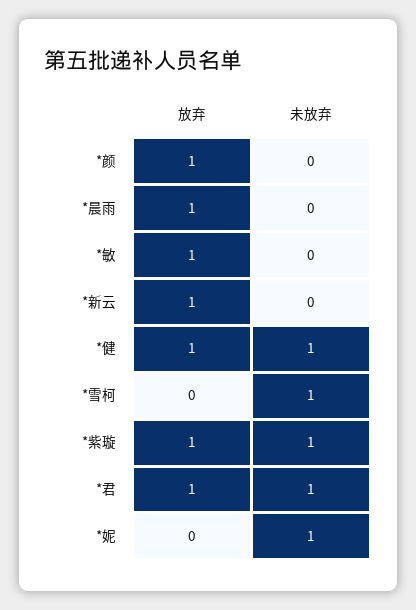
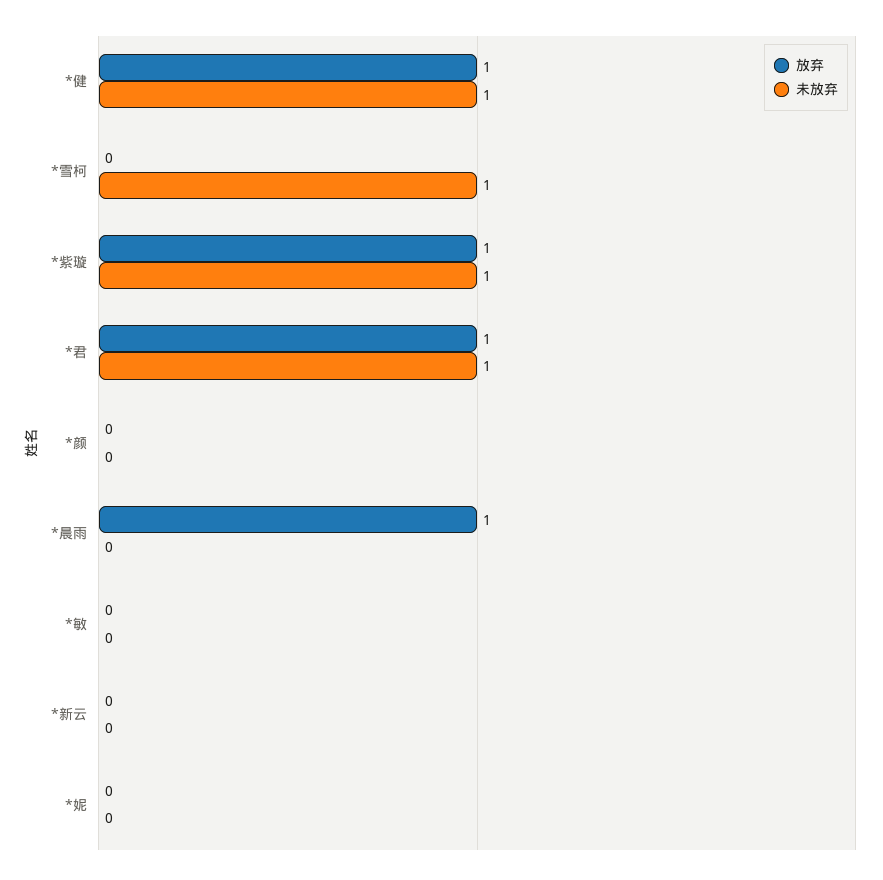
  {
    "放弃": {
-     "*颜": 1,
+     "*颜": 0,
      "*晨雨": 1,
-     "*敏": 1,
+     "*敏": 0,
-     "*新云": 1,
+     "*新云": 0,
      "*健": 1,
      "*雪柯": 0,
      "*紫璇": 1,
      "*君": 1,
      "*妮": 0
    },
    "未放弃": {
      "*颜": 0,
      "*晨雨": 0,
      "*敏": 0,
      "*新云": 0,
      "*健": 1,
      "*雪柯": 1,
      "*紫璇": 1,
      "*君": 1,
-     "*妮": 1
+     "*妮": 0
    }
  }

